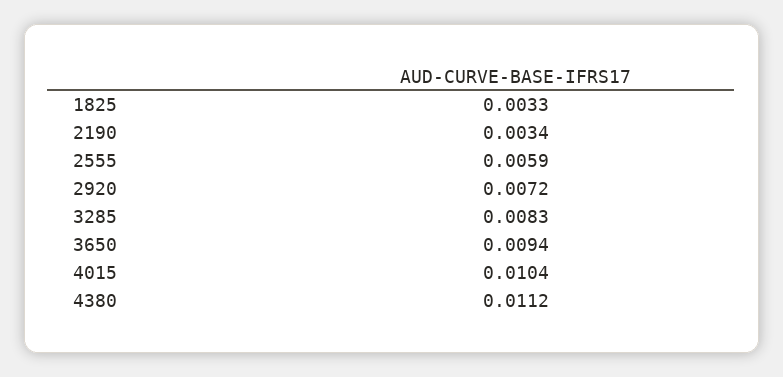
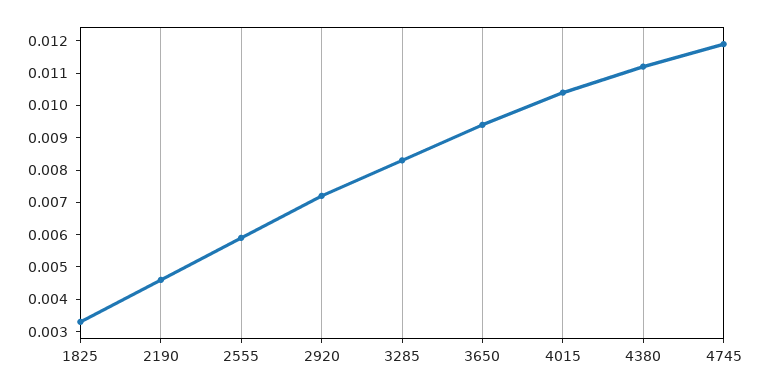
  {
    "1825": 0.0033,
-   "2190": 0.0034,
+   "2190": 0.0045,
    "2555": 0.0059,
    "2920": 0.0072,
    "3285": 0.0083,
    "3650": 0.0094,
    "4015": 0.0104,
-   "4380": 0.0112
+   "4380": 0.0112,
+   "4745": 0.012
  }

